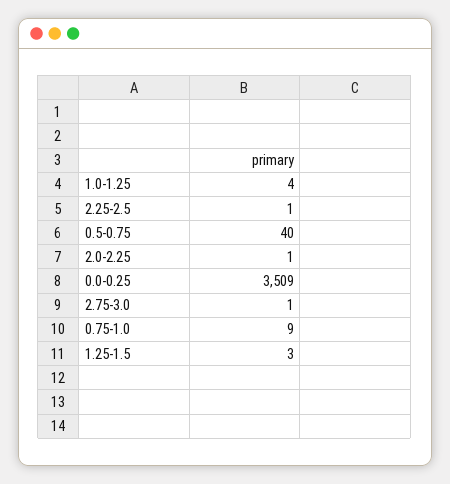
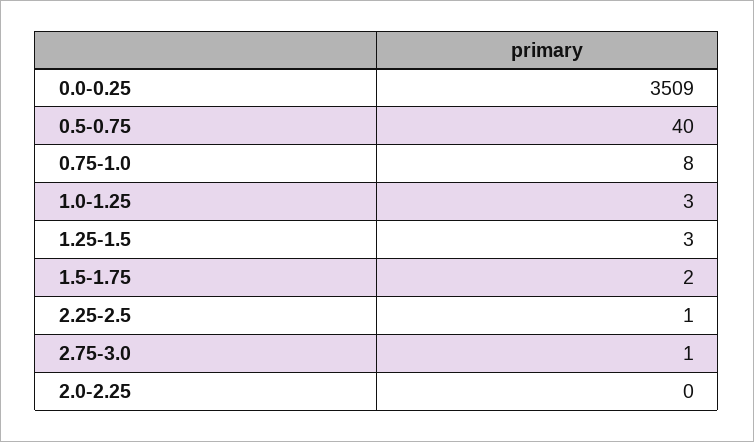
  {
-   "1.0-1.25": 4,
+   "1.0-1.25": 3,
    "2.25-2.5": 1,
    "0.5-0.75": 40,
-   "2.0-2.25": 1,
+   "2.0-2.25": 0,
    "0.0-0.25": 3509,
    "2.75-3.0": 1,
-   "0.75-1.0": 9,
+   "0.75-1.0": 8,
-   "1.25-1.5": 3
+   "1.25-1.5": 3,
+   "1.5-1.75": 2
  }

